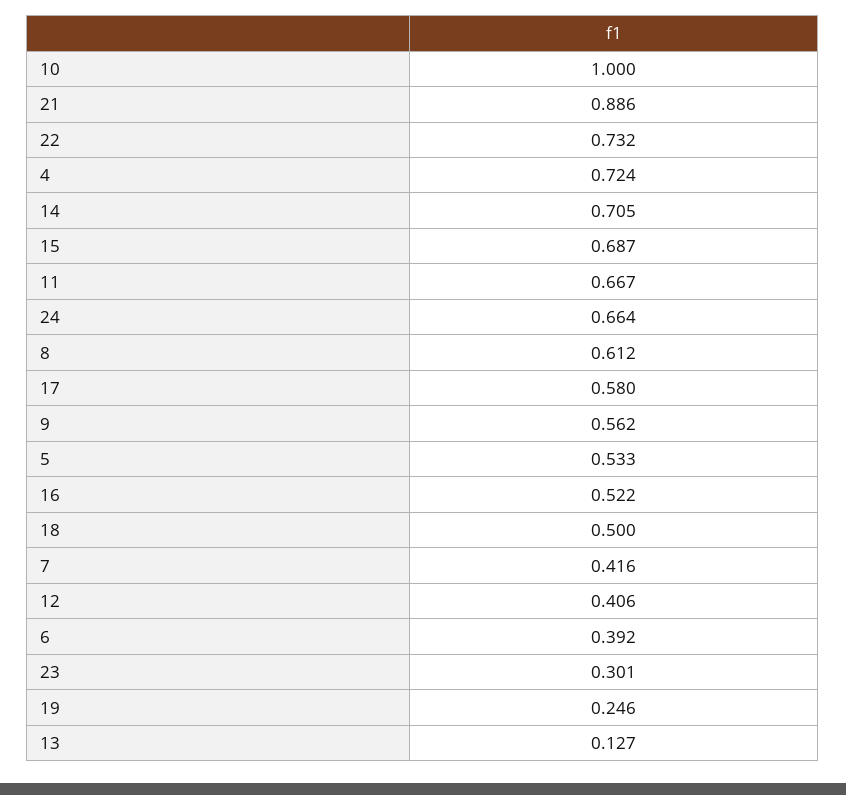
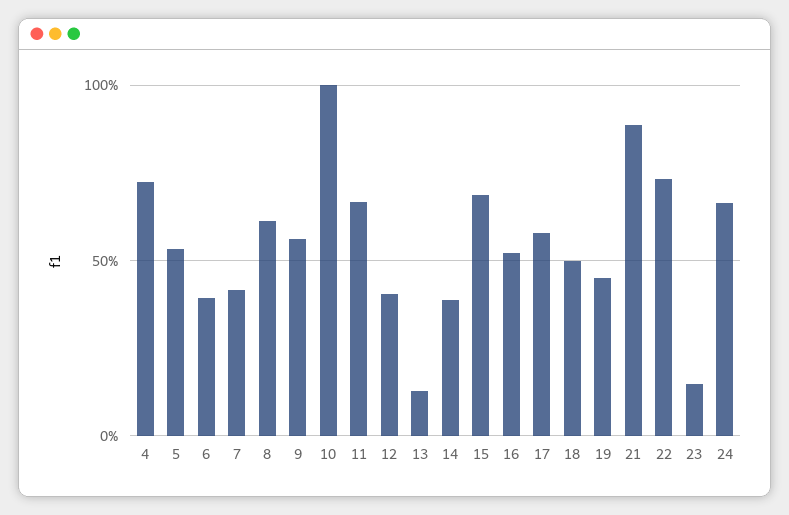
  {
    "10": 1,
    "21": 0.886,
    "22": 0.732,
    "4": 0.724,
-   "14": 0.705,
+   "14": 0.4,
    "15": 0.687,
    "11": 0.667,
    "24": 0.664,
    "8": 0.612,
    "17": 0.58,
    "9": 0.562,
    "5": 0.533,
    "16": 0.522,
    "18": 0.5,
    "7": 0.416,
    "12": 0.406,
    "6": 0.392,
-   "23": 0.301,
+   "23": 0.15,
-   "19": 0.246,
+   "19": 0.45,
    "13": 0.127
  }

